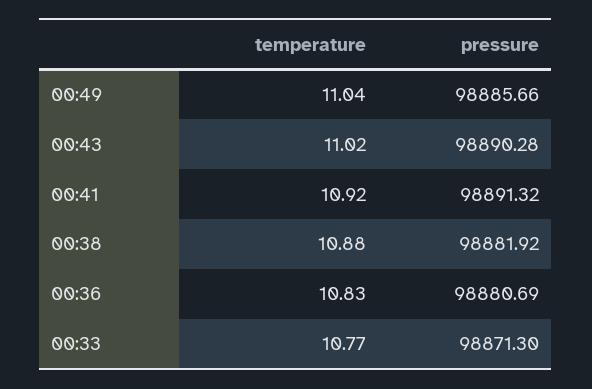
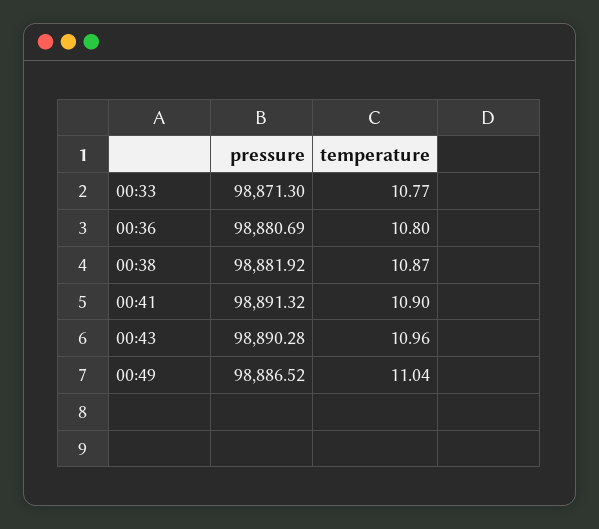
  {
    "temperature": {
      "00:49": 11.04,
-     "00:43": 11.02,
+     "00:43": 10.96,
-     "00:41": 10.92,
+     "00:41": 10.9,
-     "00:38": 10.88,
+     "00:38": 10.87,
-     "00:36": 10.83,
+     "00:36": 10.8,
      "00:33": 10.77
    },
    "pressure": {
-     "00:49": 98885.66,
+     "00:49": 98886.52,
      "00:43": 98890.28,
      "00:41": 98891.32,
      "00:38": 98881.92,
      "00:36": 98880.69,
      "00:33": 98871.3
    }
  }

